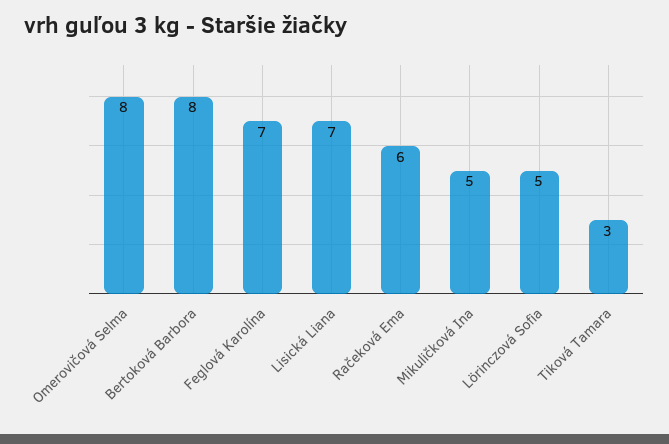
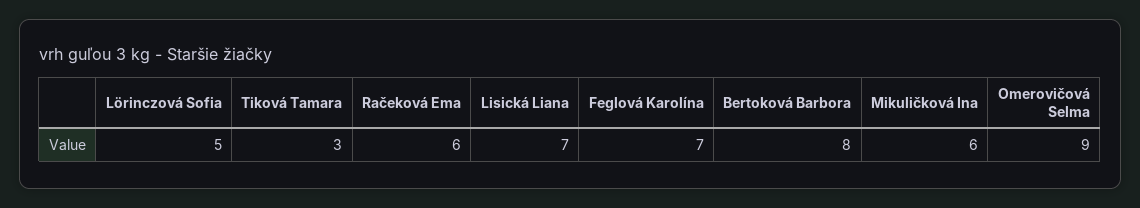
  {
-   "Omerovičová Selma": 8,
+   "Omerovičová Selma": 9,
    "Bertoková Barbora": 8,
    "Feglová Karolína": 7,
    "Lisická Liana": 7,
    "Račeková Ema": 6,
-   "Mikuličková Ina": 5,
+   "Mikuličková Ina": 6,
    "Lörinczová Sofia": 5,
    "Tiková Tamara": 3
  }

